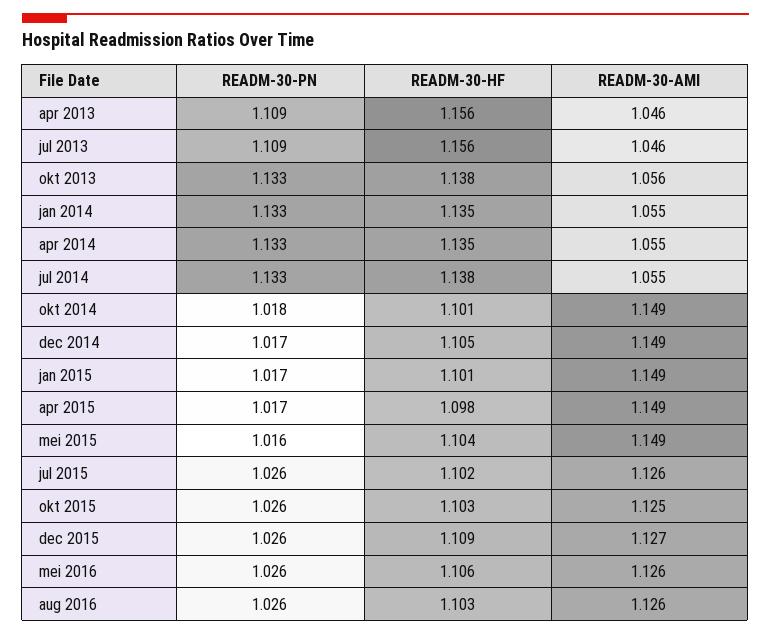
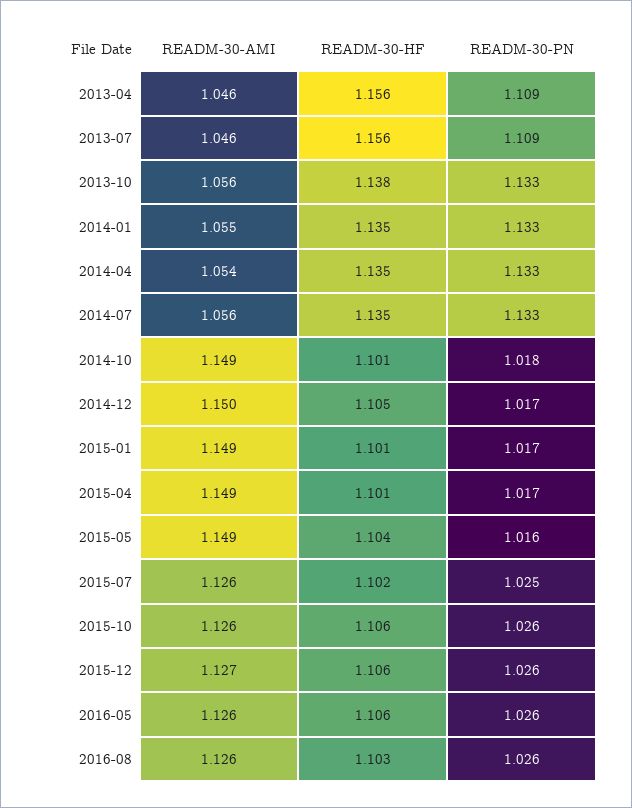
  {
    "READM-30-PN": {
      "apr 2013": 1.109,
      "jul 2013": 1.109,
      "okt 2013": 1.133,
      "jan 2014": 1.133,
      "apr 2014": 1.133,
      "jul 2014": 1.133,
      "okt 2014": 1.018,
      "dec 2014": 1.017,
      "jan 2015": 1.017,
      "apr 2015": 1.017,
      "mei 2015": 1.016,
-     "jul 2015": 1.026,
+     "jul 2015": 1.025,
      "okt 2015": 1.026,
      "dec 2015": 1.026,
      "mei 2016": 1.026,
      "aug 2016": 1.026
    },
    "READM-30-HF": {
      "apr 2013": 1.156,
      "jul 2013": 1.156,
      "okt 2013": 1.138,
      "jan 2014": 1.135,
      "apr 2014": 1.135,
-     "jul 2014": 1.138,
+     "jul 2014": 1.135,
      "okt 2014": 1.101,
      "dec 2014": 1.105,
      "jan 2015": 1.101,
-     "apr 2015": 1.098,
+     "apr 2015": 1.101,
      "mei 2015": 1.104,
      "jul 2015": 1.102,
-     "okt 2015": 1.103,
+     "okt 2015": 1.106,
-     "dec 2015": 1.109,
+     "dec 2015": 1.106,
      "mei 2016": 1.106,
      "aug 2016": 1.103
    },
    "READM-30-AMI": {
      "apr 2013": 1.046,
      "jul 2013": 1.046,
      "okt 2013": 1.056,
      "jan 2014": 1.055,
-     "apr 2014": 1.055,
+     "apr 2014": 1.054,
-     "jul 2014": 1.055,
+     "jul 2014": 1.056,
      "okt 2014": 1.149,
-     "dec 2014": 1.149,
+     "dec 2014": 1.15,
      "jan 2015": 1.149,
      "apr 2015": 1.149,
      "mei 2015": 1.149,
      "jul 2015": 1.126,
-     "okt 2015": 1.125,
+     "okt 2015": 1.126,
      "dec 2015": 1.127,
      "mei 2016": 1.126,
      "aug 2016": 1.126
    }
  }

